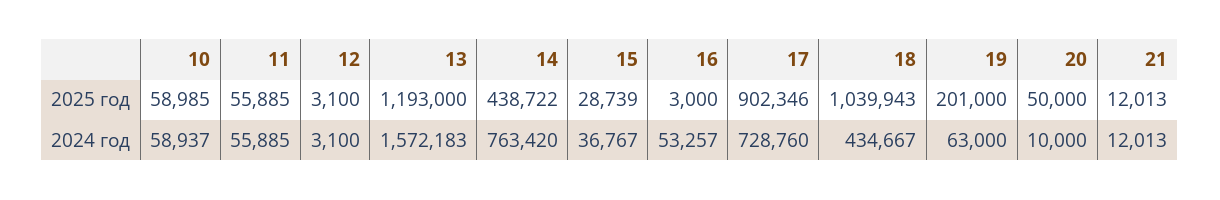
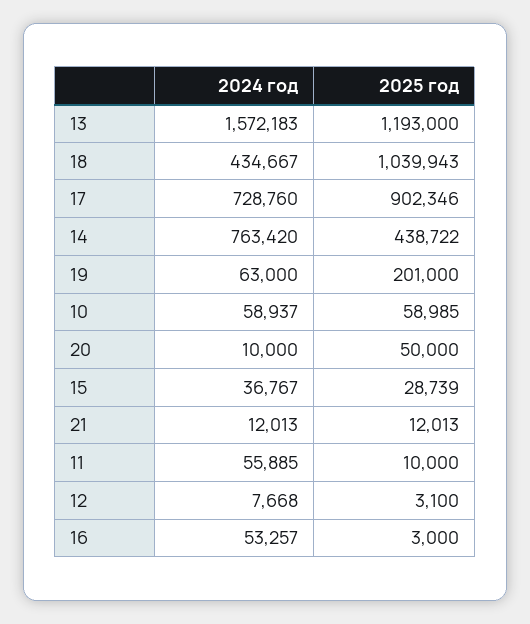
  {
    "10": {
      "2025 год": 58985,
      "2024 год": 58937
    },
    "11": {
-     "2025 год": 55885,
+     "2025 год": 10000,
      "2024 год": 55885
    },
    "12": {
      "2025 год": 3100,
-     "2024 год": 3100
+     "2024 год": 7668
    },
    "13": {
      "2025 год": 1193000,
      "2024 год": 1572183
    },
    "14": {
      "2025 год": 438722,
      "2024 год": 763420
    },
    "15": {
      "2025 год": 28739,
      "2024 год": 36767
    },
    "16": {
      "2025 год": 3000,
      "2024 год": 53257
    },
    "17": {
      "2025 год": 902346,
      "2024 год": 728760
    },
    "18": {
      "2025 год": 1039943,
      "2024 год": 434667
    },
    "19": {
      "2025 год": 201000,
      "2024 год": 63000
    },
    "20": {
      "2025 год": 50000,
      "2024 год": 10000
    },
    "21": {
      "2025 год": 12013,
      "2024 год": 12013
    }
  }

